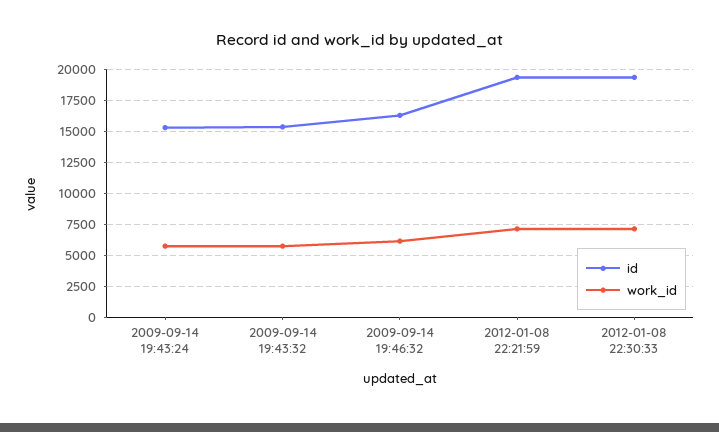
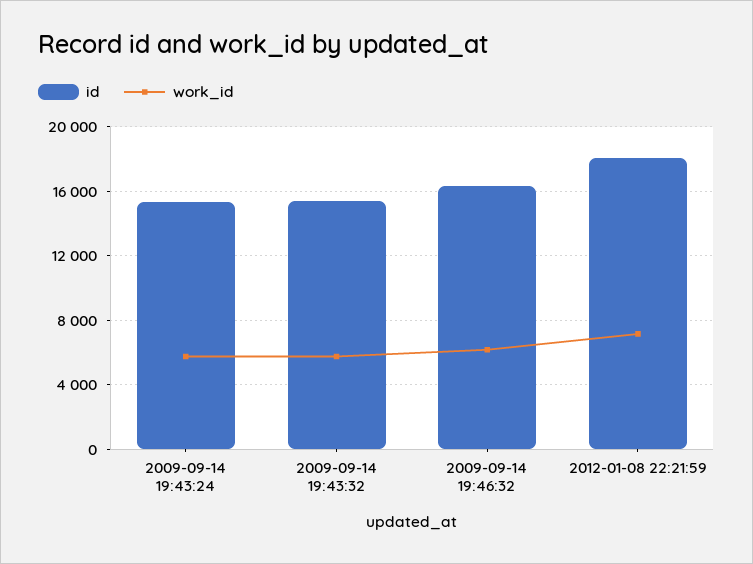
  {
    "id": {
      "2009-09-14 19:43:24": 15500,
      "2009-09-14 19:43:32": 15500,
      "2009-09-14 19:46:32": 16500,
-     "2012-01-08 22:21:59": 19500,
+     "2012-01-08 22:21:59": 18000
-     "2012-01-08 22:30:33": 19500
    },
    "work_id": {
      "2009-09-14 19:43:24": 5500,
      "2009-09-14 19:43:32": 5500,
      "2009-09-14 19:46:32": 6000,
-     "2012-01-08 22:21:59": 7000,
+     "2012-01-08 22:21:59": 7000
-     "2012-01-08 22:30:33": 7000
    }
  }

